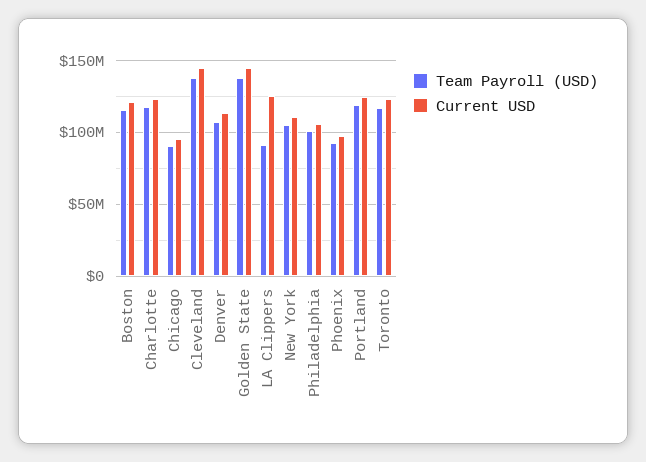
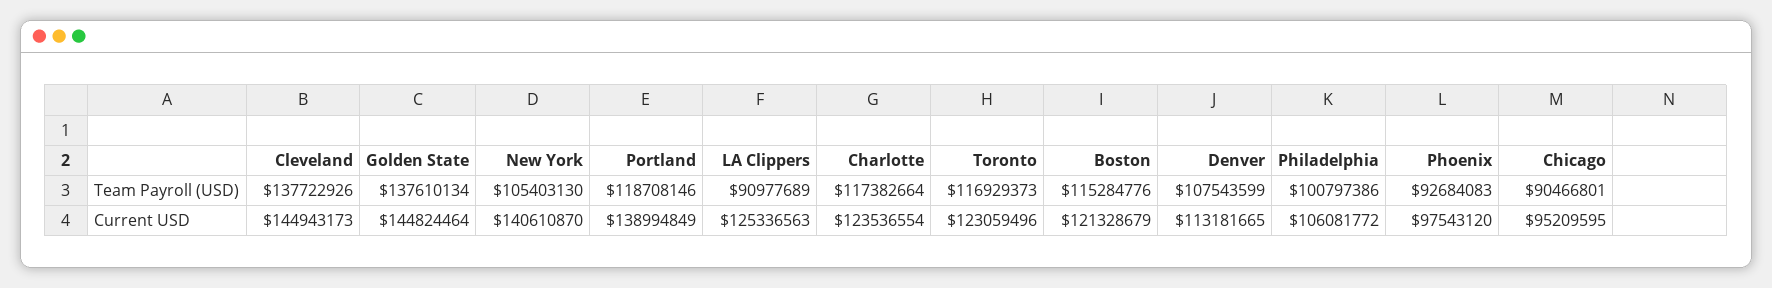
  {
    "Team Payroll (USD)": {
      "Boston": 115284776,
      "Charlotte": 117382664,
      "Chicago": 90466801,
      "Cleveland": 137722926,
      "Denver": 107543599,
      "Golden State": 137610134,
      "LA Clippers": 90977689,
      "New York": 105403130,
      "Philadelphia": 100797386,
      "Phoenix": 92684083,
      "Portland": 118708146,
      "Toronto": 116929373
    },
    "Current USD": {
      "Boston": 121328679,
      "Charlotte": 123536554,
      "Chicago": 95209595,
      "Cleveland": 144943173,
      "Denver": 113181665,
      "Golden State": 144824464,
      "LA Clippers": 125336563,
-     "New York": 110000000,
+     "New York": 140610870,
      "Philadelphia": 106081772,
      "Phoenix": 97543120,
-     "Portland": 125000000,
+     "Portland": 138994849,
      "Toronto": 123059496
    }
  }

